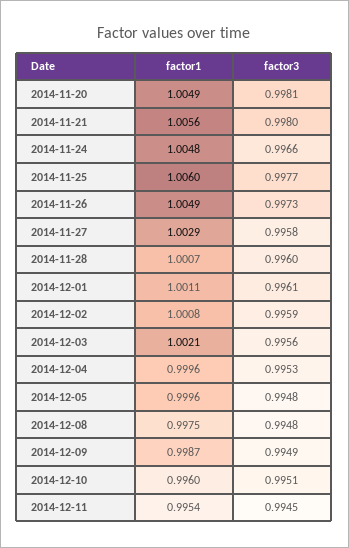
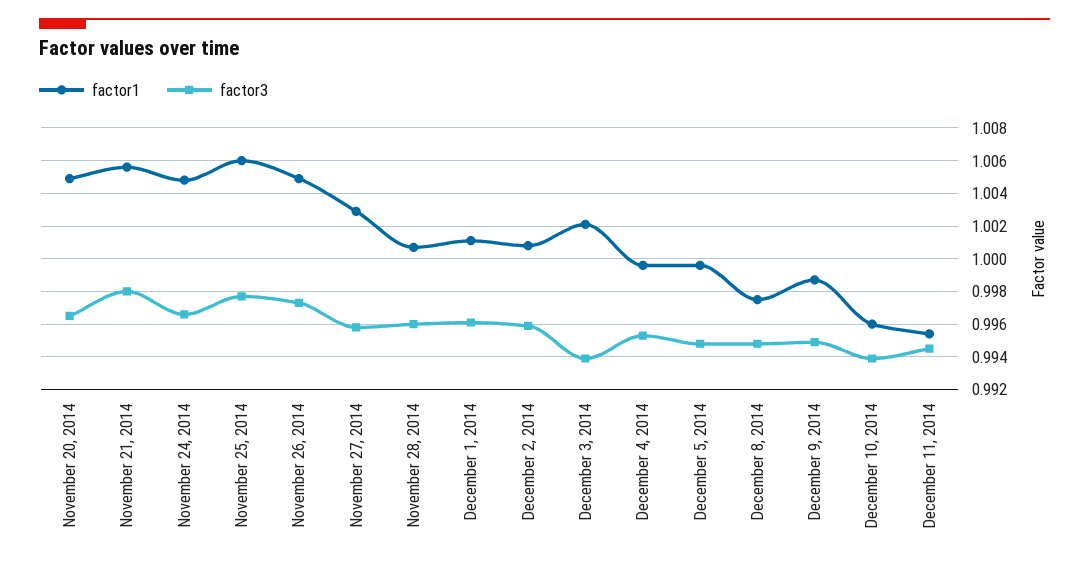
  {
    "factor1": {
      "2014-11-20": 1.0049,
      "2014-11-21": 1.0056,
      "2014-11-24": 1.0048,
      "2014-11-25": 1.006,
      "2014-11-26": 1.0049,
      "2014-11-27": 1.0029,
      "2014-11-28": 1.0007,
      "2014-12-01": 1.0011,
      "2014-12-02": 1.0008,
      "2014-12-03": 1.0021,
      "2014-12-04": 0.9996,
      "2014-12-05": 0.9996,
      "2014-12-08": 0.9975,
      "2014-12-09": 0.9987,
      "2014-12-10": 0.996,
      "2014-12-11": 0.9954
    },
    "factor3": {
-     "2014-11-20": 0.9981,
+     "2014-11-20": 0.9965,
      "2014-11-21": 0.998,
      "2014-11-24": 0.9966,
      "2014-11-25": 0.9977,
      "2014-11-26": 0.9973,
      "2014-11-27": 0.9958,
      "2014-11-28": 0.996,
      "2014-12-01": 0.9961,
      "2014-12-02": 0.9959,
-     "2014-12-03": 0.9956,
+     "2014-12-03": 0.994,
      "2014-12-04": 0.9953,
      "2014-12-05": 0.9948,
      "2014-12-08": 0.9948,
      "2014-12-09": 0.9949,
-     "2014-12-10": 0.9951,
+     "2014-12-10": 0.994,
      "2014-12-11": 0.9945
    }
  }

